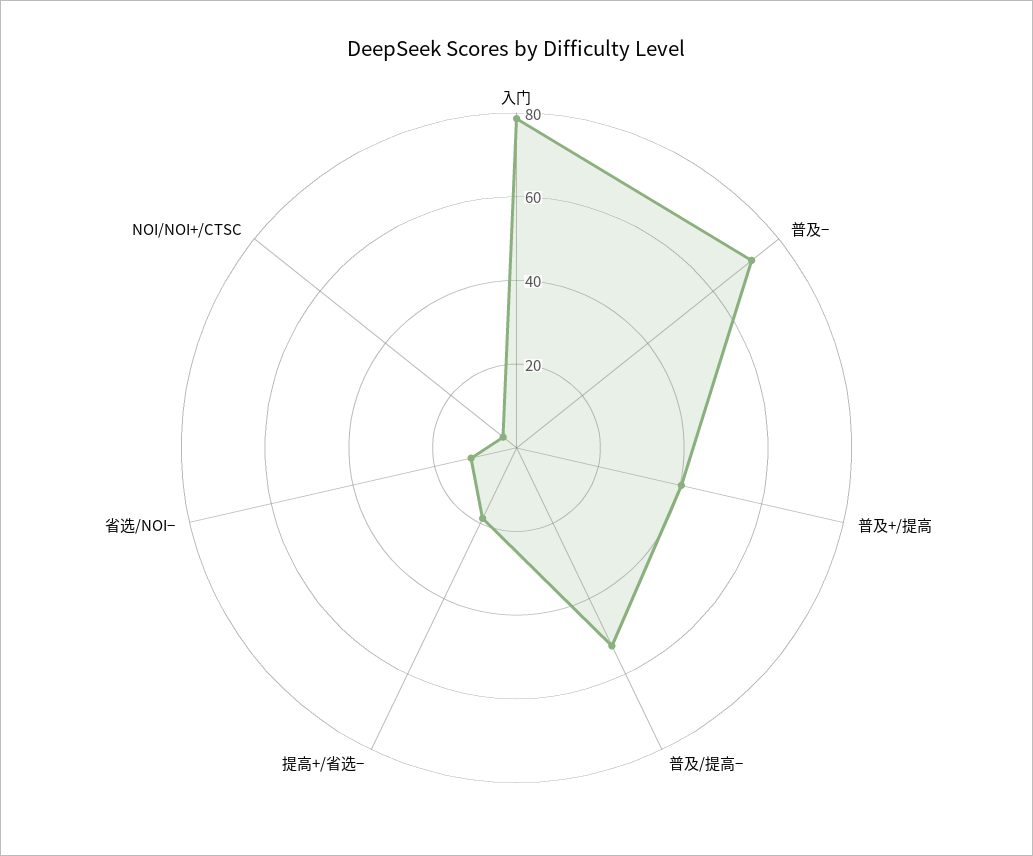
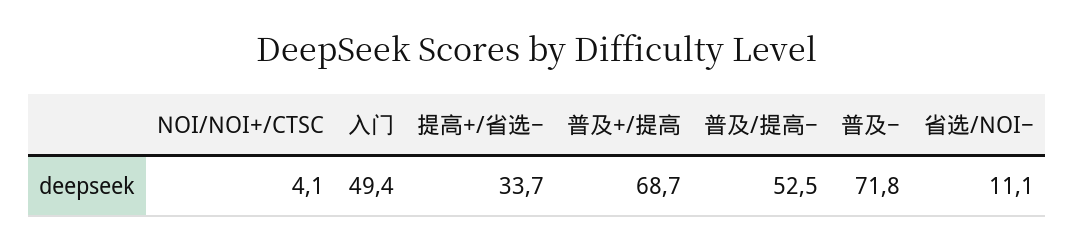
  {
-   "入门": 80,
+   "入门": 49.4,
    "普及−": 71.8,
-   "普及+/提高": 40,
+   "普及+/提高": 68.7,
    "普及/提高−": 52.5,
-   "提高+/省选−": 20,
+   "提高+/省选−": 33.7,
    "省选/NOI−": 11.1,
    "NOI/NOI+/CTSC": 4.1
  }

